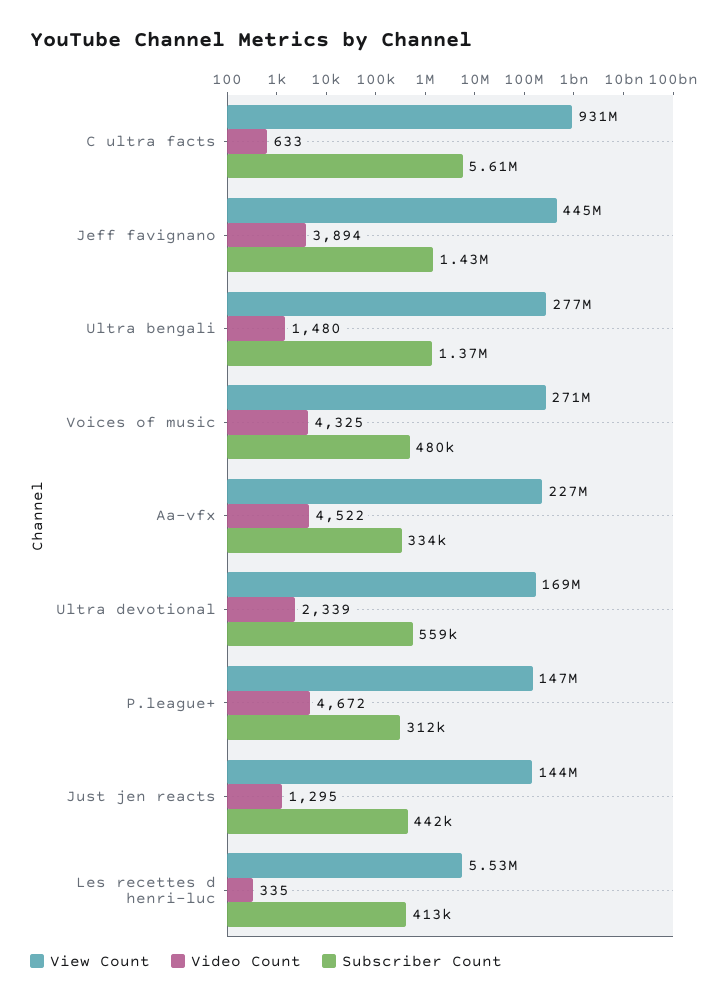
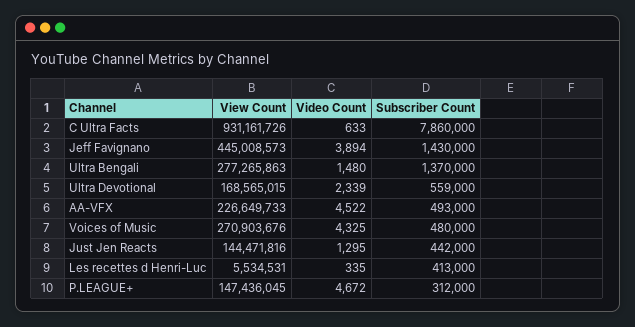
  {
    "View Count": {
      "C ultra facts": 931161726,
      "Jeff favignano": 445008573,
      "Ultra bengali": 277265863,
      "Voices of music": 270903676,
      "Aa-vfx": 226649733,
      "Ultra devotional": 168565015,
      "P.league+": 147436045,
      "Just jen reacts": 144471816,
      "Les recettes d henri-luc": 5534531
    },
    "Video Count": {
      "C ultra facts": 633,
      "Jeff favignano": 3894,
      "Ultra bengali": 1480,
      "Voices of music": 4325,
      "Aa-vfx": 4522,
      "Ultra devotional": 2339,
      "P.league+": 4672,
      "Just jen reacts": 1295,
      "Les recettes d henri-luc": 335
    },
    "Subscriber Count": {
-     "C ultra facts": 5610000,
+     "C ultra facts": 7860000,
      "Jeff favignano": 1430000,
      "Ultra bengali": 1370000,
      "Voices of music": 480000,
-     "Aa-vfx": 334000,
+     "Aa-vfx": 493000,
      "Ultra devotional": 559000,
      "P.league+": 312000,
      "Just jen reacts": 442000,
      "Les recettes d henri-luc": 413000
    }
  }

